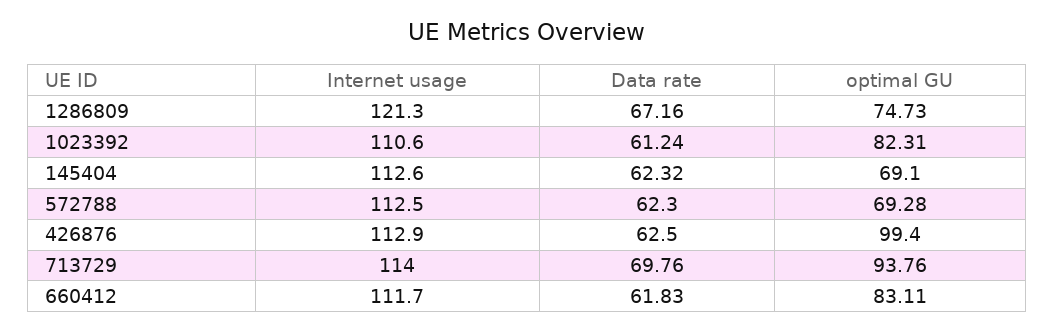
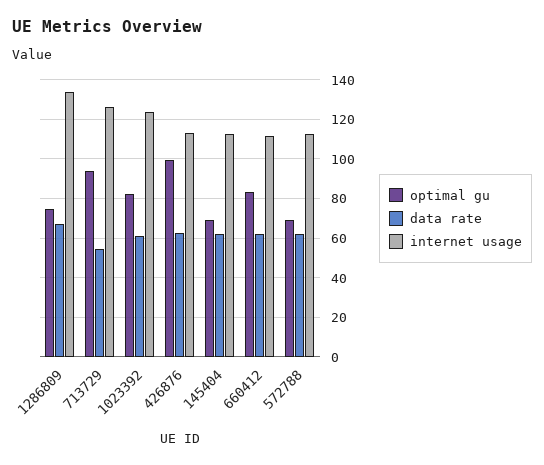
  {
    "Internet usage": {
-     "1286809": 121.3,
+     "1286809": 135,
-     "1023392": 110.6,
+     "1023392": 125,
      "145404": 112.6,
      "572788": 112.5,
      "426876": 112.9,
-     "713729": 114,
+     "713729": 125,
      "660412": 111.7
    },
    "Data rate": {
      "1286809": 67.16,
      "1023392": 61.24,
      "145404": 62.32,
      "572788": 62.3,
      "426876": 62.5,
-     "713729": 69.76,
+     "713729": 55,
      "660412": 61.83
    },
    "optimal GU": {
      "1286809": 74.73,
      "1023392": 82.31,
      "145404": 69.1,
      "572788": 69.28,
      "426876": 99.4,
      "713729": 93.76,
      "660412": 83.11
    }
  }

